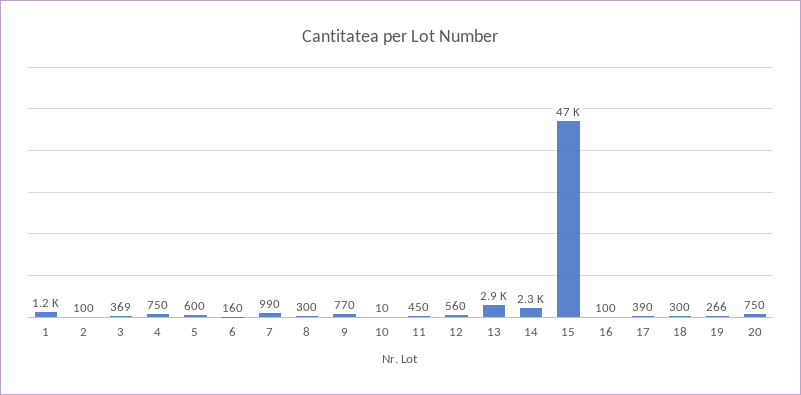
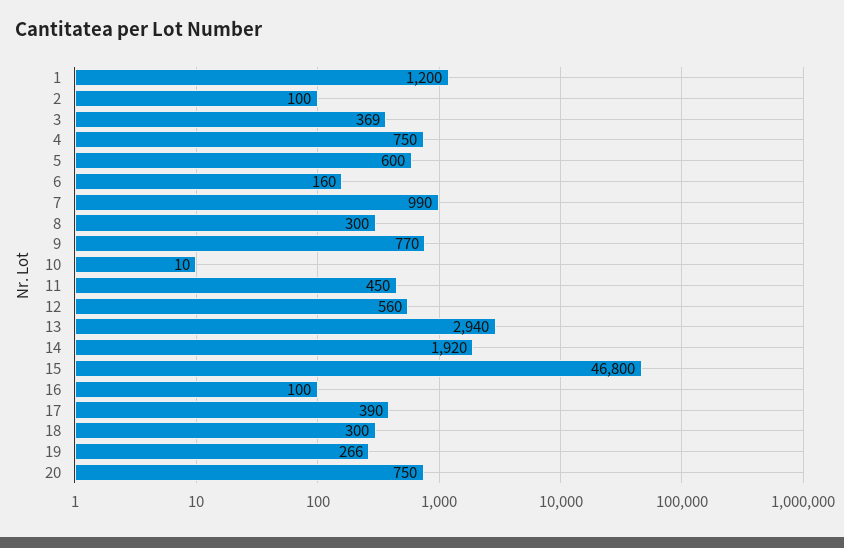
  {
    "1": 1200,
    "2": 100,
    "3": 369,
    "4": 750,
    "5": 600,
    "6": 160,
    "7": 990,
    "8": 300,
    "9": 770,
    "10": 10,
    "11": 450,
    "12": 560,
    "13": 2940,
-   "14": 2300,
+   "14": 1920,
    "15": 46800,
    "16": 100,
    "17": 390,
    "18": 300,
    "19": 266,
    "20": 750
  }

